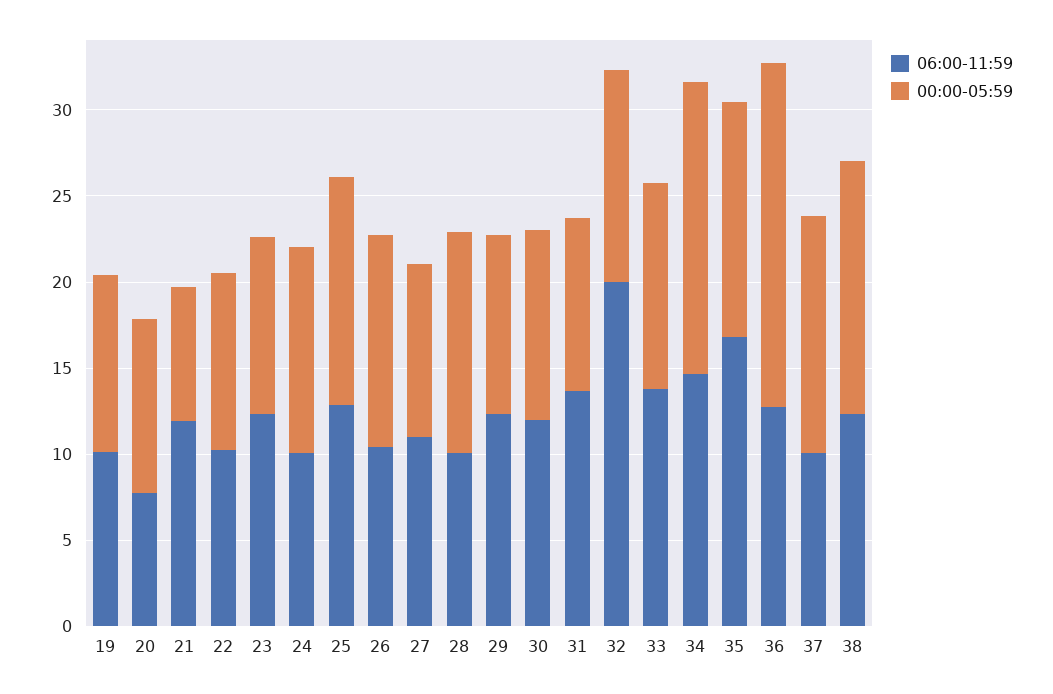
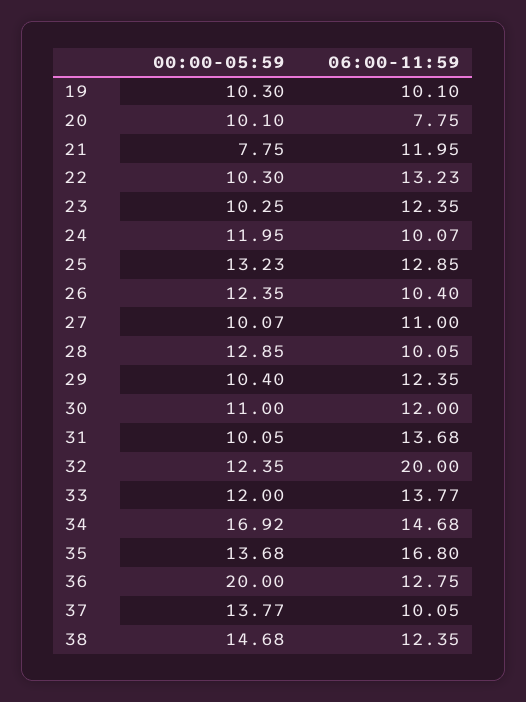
  {
    "06:00-11:59": {
      "19": 10.1,
      "20": 7.75,
      "21": 11.95,
-     "22": 10,
+     "22": 13.23,
      "23": 12.35,
      "24": 10.07,
      "25": 12.85,
      "26": 10.4,
      "27": 11,
      "28": 10.05,
      "29": 12.35,
      "30": 12,
      "31": 13.68,
      "32": 20,
      "33": 13.77,
      "34": 14.68,
      "35": 16.8,
      "36": 12.75,
      "37": 10.05,
      "38": 12.35
    },
    "00:00-05:59": {
      "19": 10.3,
      "20": 10.1,
      "21": 7.75,
      "22": 10.3,
      "23": 10.25,
      "24": 11.95,
      "25": 13.23,
      "26": 12.35,
      "27": 10.07,
      "28": 12.85,
      "29": 10.4,
      "30": 11,
      "31": 10.05,
      "32": 12.35,
      "33": 12,
      "34": 16.92,
      "35": 13.68,
      "36": 20,
      "37": 13.77,
      "38": 14.68
    }
  }

